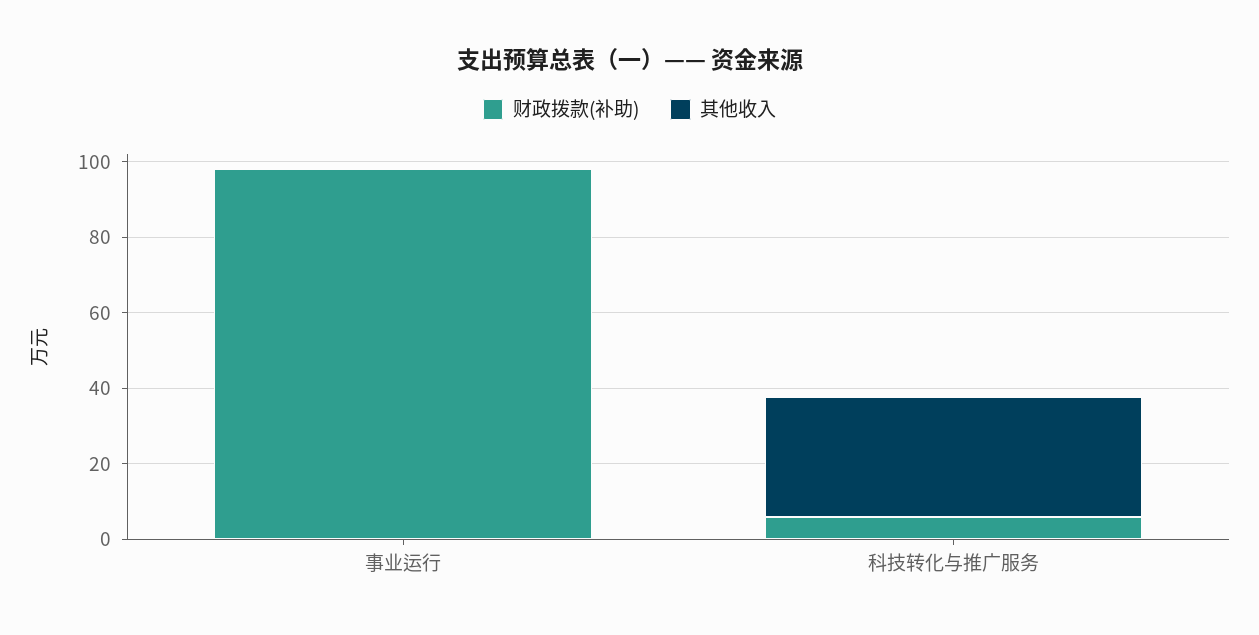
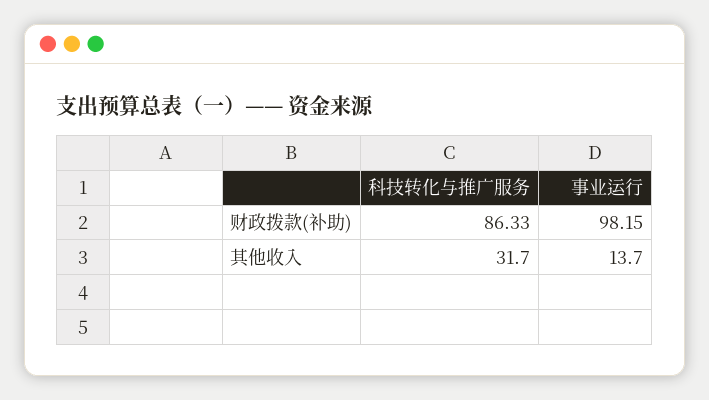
  {
    "财政拨款(补助)": {
      "事业运行": 98.15,
-     "科技转化与推广服务": 5
+     "科技转化与推广服务": 86.33
    },
    "其他收入": {
-     "事业运行": 0,
+     "事业运行": 13.7,
      "科技转化与推广服务": 31.7
    }
  }

